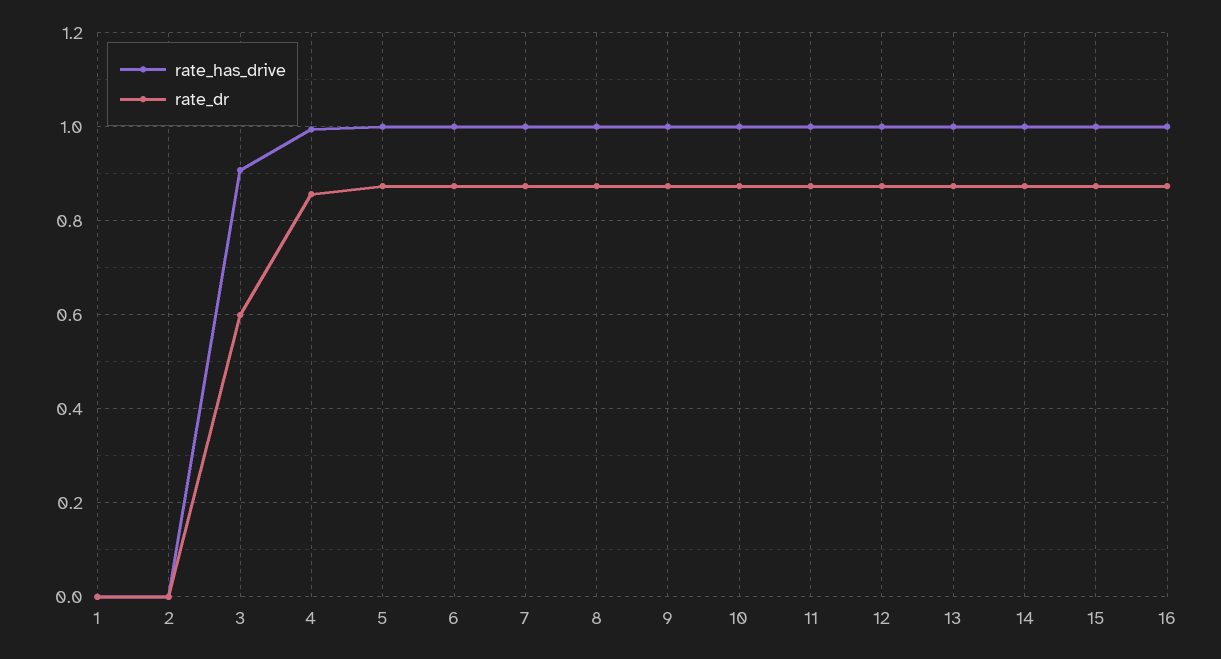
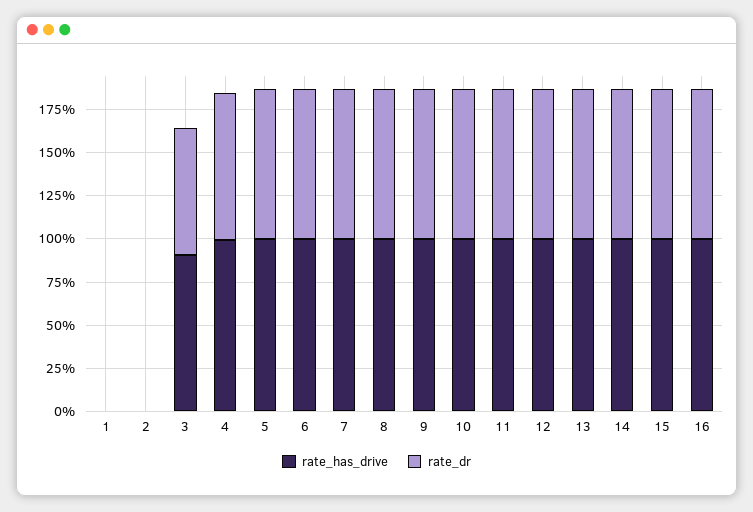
  {
    "rate_has_drive": {
      "1": 0,
      "2": 0,
      "3": 0.9,
      "4": 1,
      "5": 1,
      "6": 1,
      "7": 1,
      "8": 1,
      "9": 1,
      "10": 1,
      "11": 1,
      "12": 1,
      "13": 1,
      "14": 1,
      "15": 1,
      "16": 1
    },
    "rate_dr": {
      "1": 0,
      "2": 0,
-     "3": 0.6,
+     "3": 0.75,
      "4": 0.86,
      "5": 0.88,
      "6": 0.88,
      "7": 0.88,
      "8": 0.88,
      "9": 0.88,
      "10": 0.88,
      "11": 0.88,
      "12": 0.88,
      "13": 0.88,
      "14": 0.88,
      "15": 0.88,
      "16": 0.88
    }
  }

